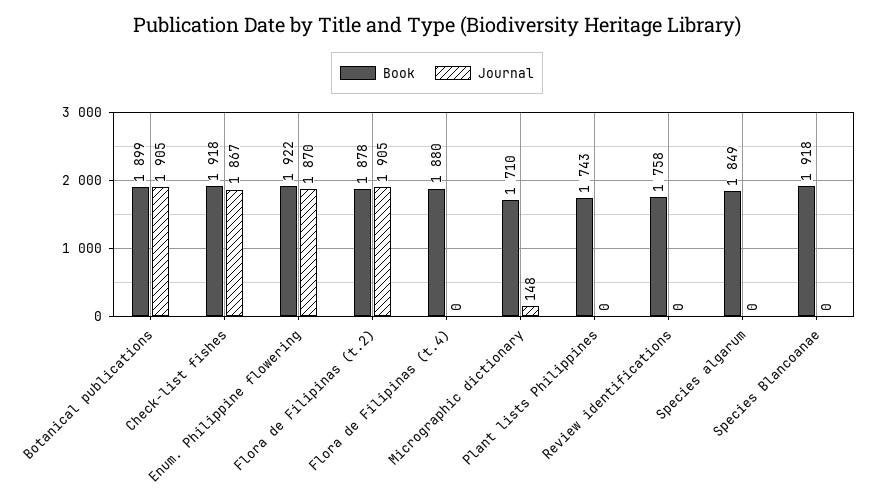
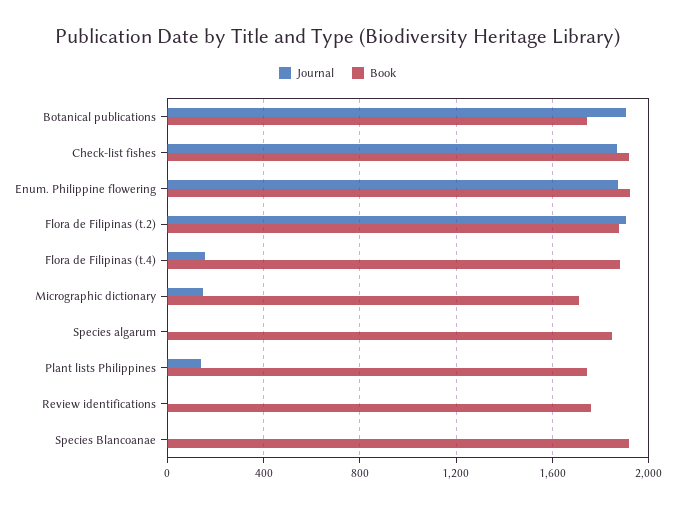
  {
    "Book": {
-     "Botanical publications": 1899,
+     "Botanical publications": 1750,
      "Check-list fishes": 1918,
      "Enum. Philippine flowering": 1922,
      "Flora de Filipinas (t.2)": 1878,
      "Flora de Filipinas (t.4)": 1880,
      "Micrographic dictionary": 1710,
      "Plant lists Philippines": 1743,
      "Review identifications": 1758,
      "Species algarum": 1849,
      "Species Blancoanae": 1918
    },
    "Journal": {
      "Botanical publications": 1905,
      "Check-list fishes": 1867,
      "Enum. Philippine flowering": 1870,
      "Flora de Filipinas (t.2)": 1905,
-     "Flora de Filipinas (t.4)": 0,
+     "Flora de Filipinas (t.4)": 150,
      "Micrographic dictionary": 148,
-     "Plant lists Philippines": 0,
+     "Plant lists Philippines": 150,
      "Review identifications": 0,
      "Species algarum": 0,
      "Species Blancoanae": 0
    }
  }

